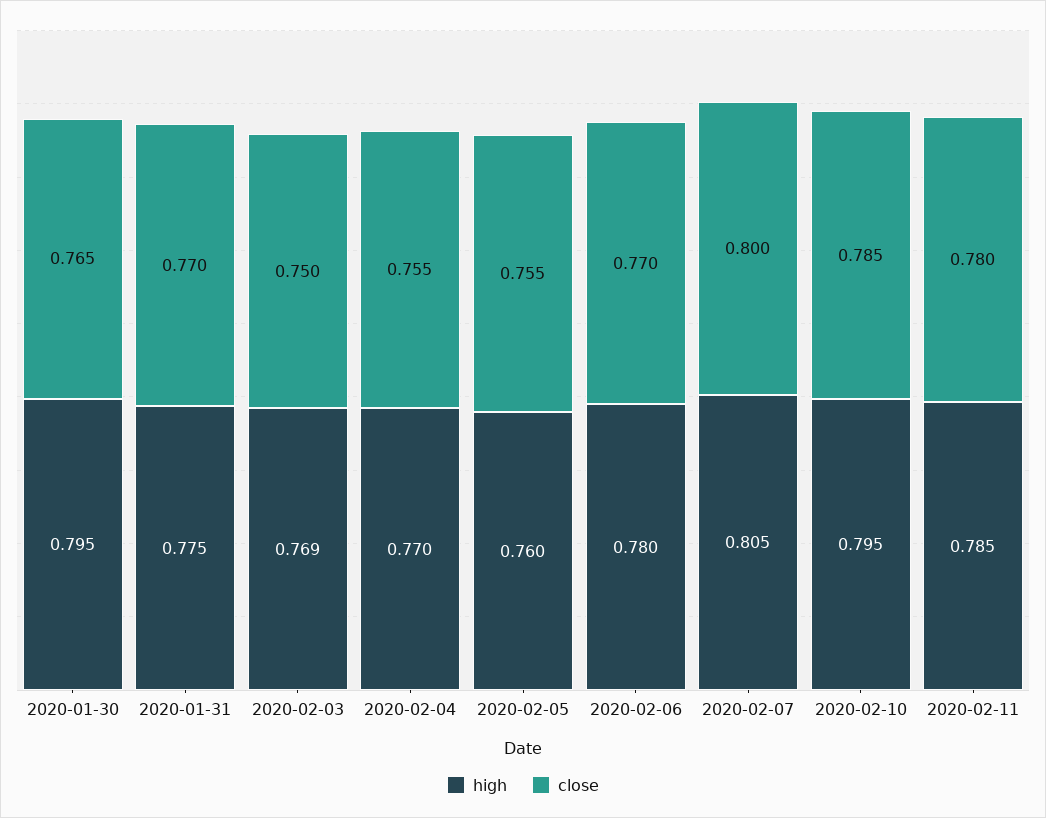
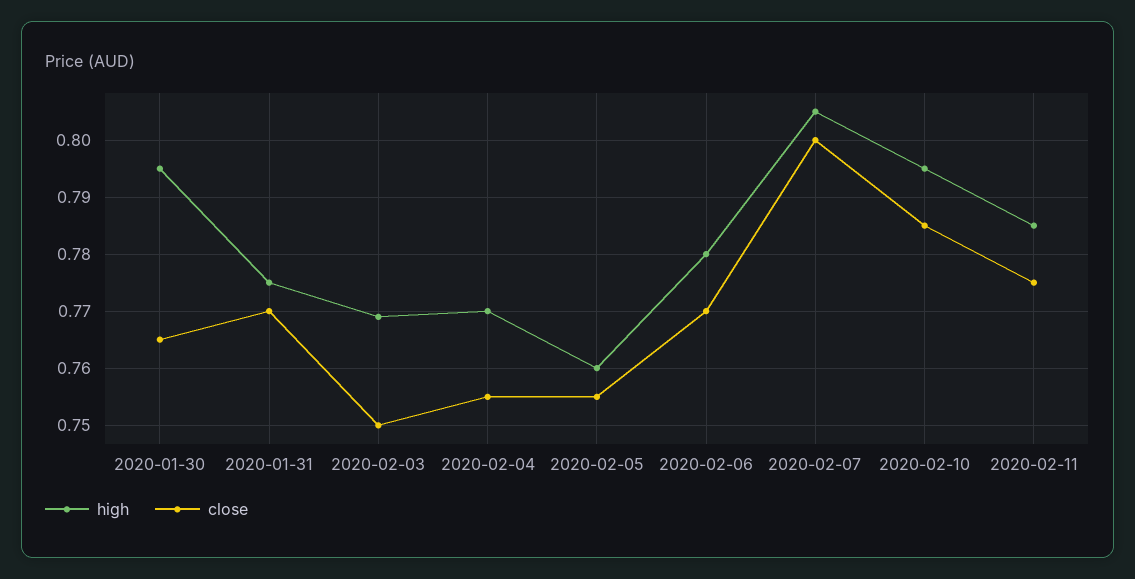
  {
    "high": {
      "2020-01-30": 0.795,
      "2020-01-31": 0.775,
      "2020-02-03": 0.769,
      "2020-02-04": 0.77,
      "2020-02-05": 0.76,
      "2020-02-06": 0.78,
      "2020-02-07": 0.805,
      "2020-02-10": 0.795,
      "2020-02-11": 0.785
    },
    "close": {
      "2020-01-30": 0.765,
      "2020-01-31": 0.77,
      "2020-02-03": 0.75,
      "2020-02-04": 0.755,
      "2020-02-05": 0.755,
      "2020-02-06": 0.77,
      "2020-02-07": 0.8,
      "2020-02-10": 0.785,
-     "2020-02-11": 0.78
+     "2020-02-11": 0.775
    }
  }

